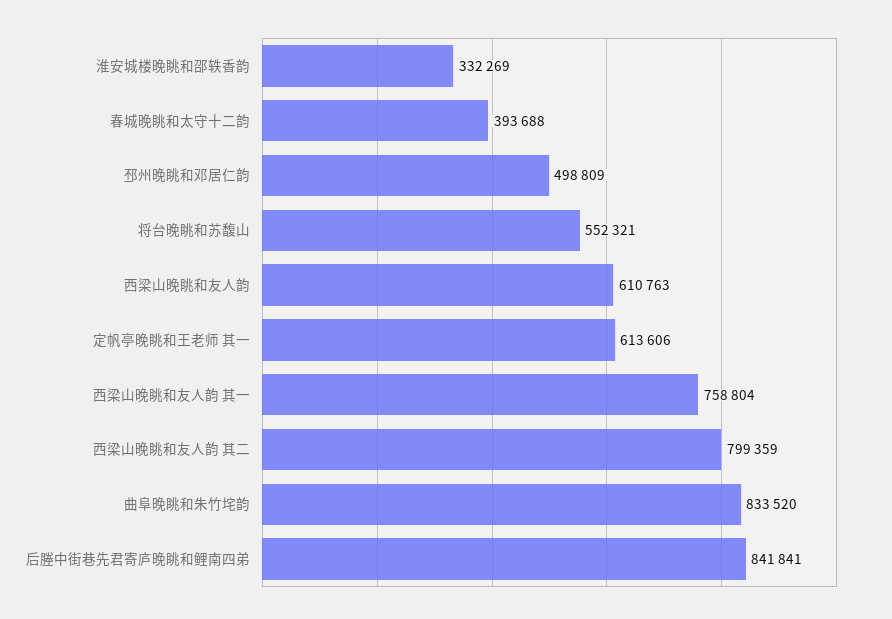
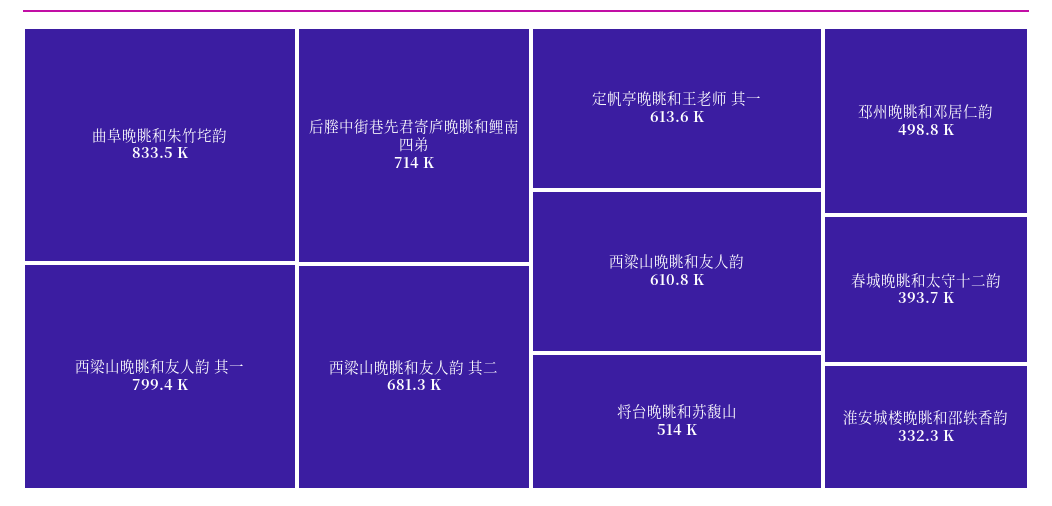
  {
    "淮安城楼晚眺和邵轶香韵": 332269,
    "春城晚眺和太守十二韵": 393688,
    "邳州晚眺和邓居仁韵": 498809,
-   "将台晚眺和苏馥山": 552321,
+   "将台晚眺和苏馥山": 514000,
    "西梁山晚眺和友人韵": 610763,
    "定帆亭晚眺和王老师 其一": 613606,
-   "西梁山晚眺和友人韵 其一": 758804,
+   "西梁山晚眺和友人韵 其一": 799400,
-   "西梁山晚眺和友人韵 其二": 799359,
+   "西梁山晚眺和友人韵 其二": 681300,
    "曲阜晚眺和朱竹垞韵": 833520,
-   "后塍中街巷先君寄庐晚眺和鲤南四弟": 841841
+   "后塍中街巷先君寄庐晚眺和鲤南四弟": 714000
  }

